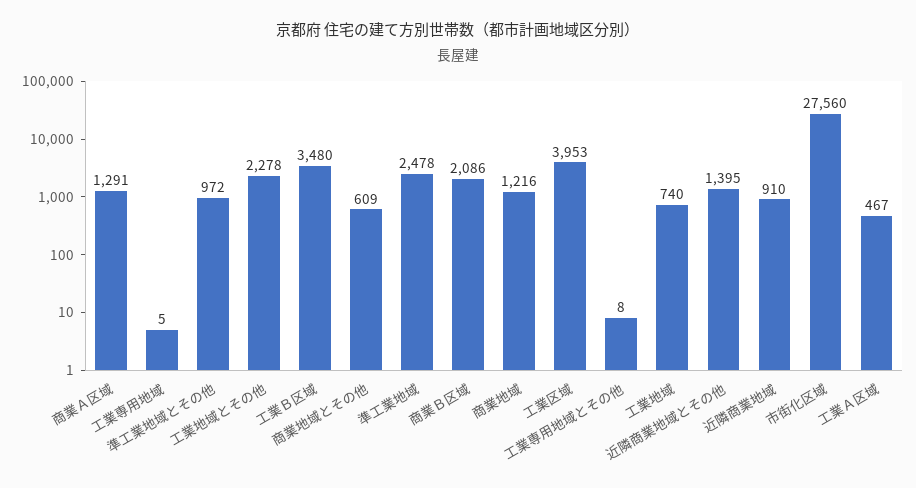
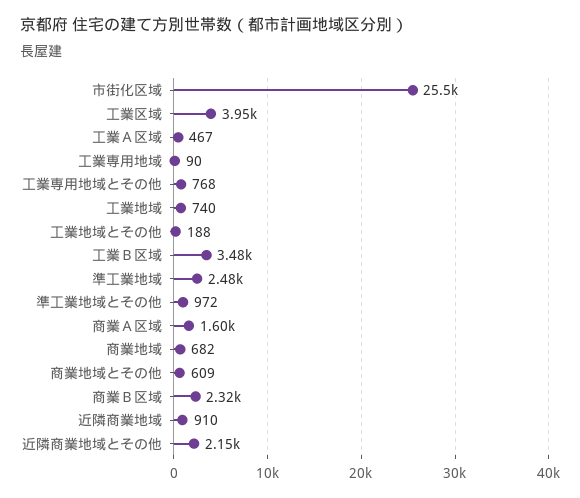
  {
-   "商業Ａ区域": 1291,
+   "商業Ａ区域": 1600,
-   "工業専用地域": 5,
+   "工業専用地域": 90,
    "準工業地域とその他": 972,
-   "工業地域とその他": 2278,
+   "工業地域とその他": 188,
    "工業Ｂ区域": 3480,
    "商業地域とその他": 609,
    "準工業地域": 2478,
-   "商業Ｂ区域": 2086,
+   "商業Ｂ区域": 2320,
-   "商業地域": 1216,
+   "商業地域": 682,
    "工業区域": 3953,
-   "工業専用地域とその他": 8,
+   "工業専用地域とその他": 768,
    "工業地域": 740,
-   "近隣商業地域とその他": 1395,
+   "近隣商業地域とその他": 2150,
    "近隣商業地域": 910,
-   "市街化区域": 27560,
+   "市街化区域": 25500,
    "工業Ａ区域": 467
  }

